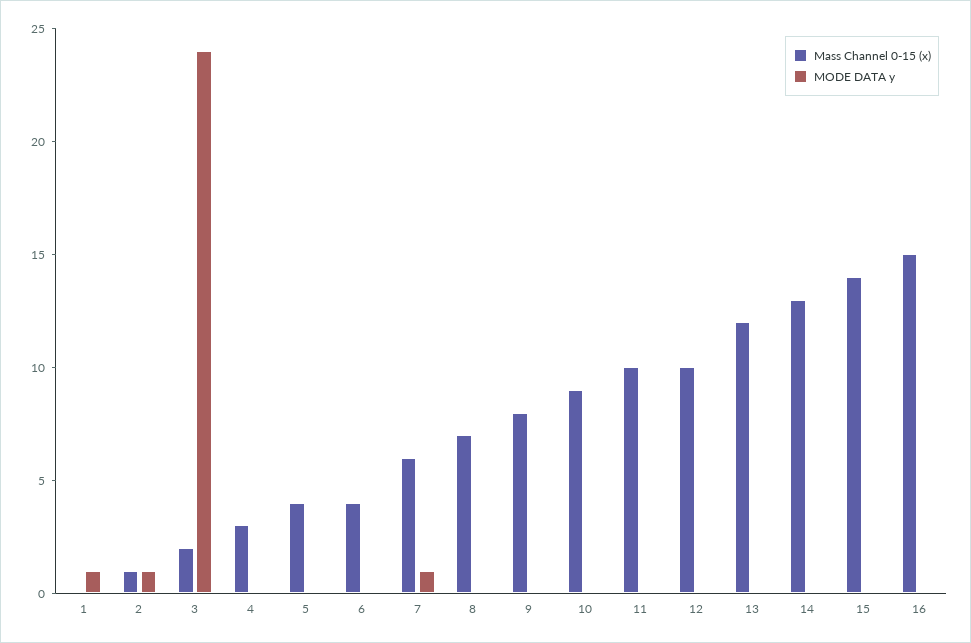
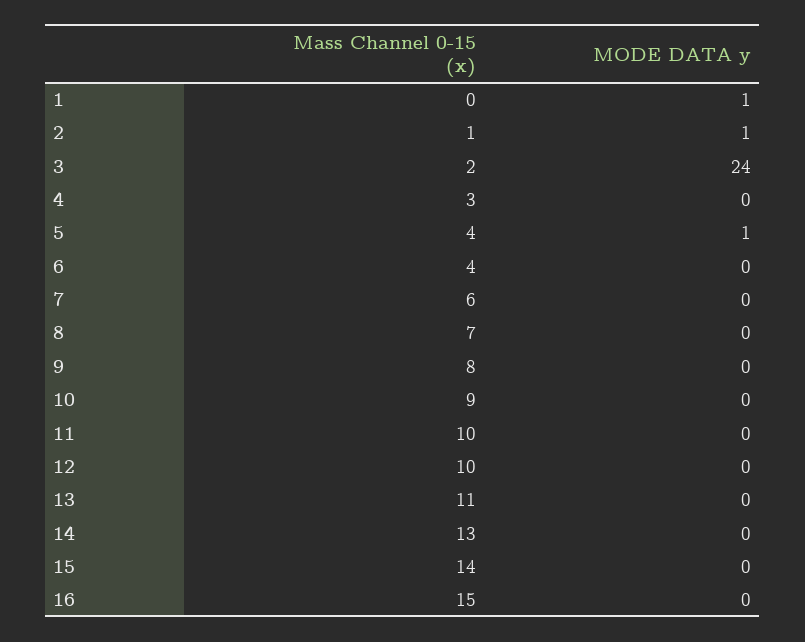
  {
    "Mass Channel 0-15 (x)": {
      "1": 0,
      "2": 1,
      "3": 2,
      "4": 3,
      "5": 4,
      "6": 4,
      "7": 6,
      "8": 7,
      "9": 8,
      "10": 9,
      "11": 10,
      "12": 10,
-     "13": 12,
+     "13": 11,
      "14": 13,
      "15": 14,
      "16": 15
    },
    "MODE DATA y": {
      "1": 1,
      "2": 1,
      "3": 24,
      "4": 0,
-     "5": 0,
+     "5": 1,
      "6": 0,
-     "7": 1,
+     "7": 0,
      "8": 0,
      "9": 0,
      "10": 0,
      "11": 0,
      "12": 0,
      "13": 0,
      "14": 0,
      "15": 0,
      "16": 0
    }
  }

